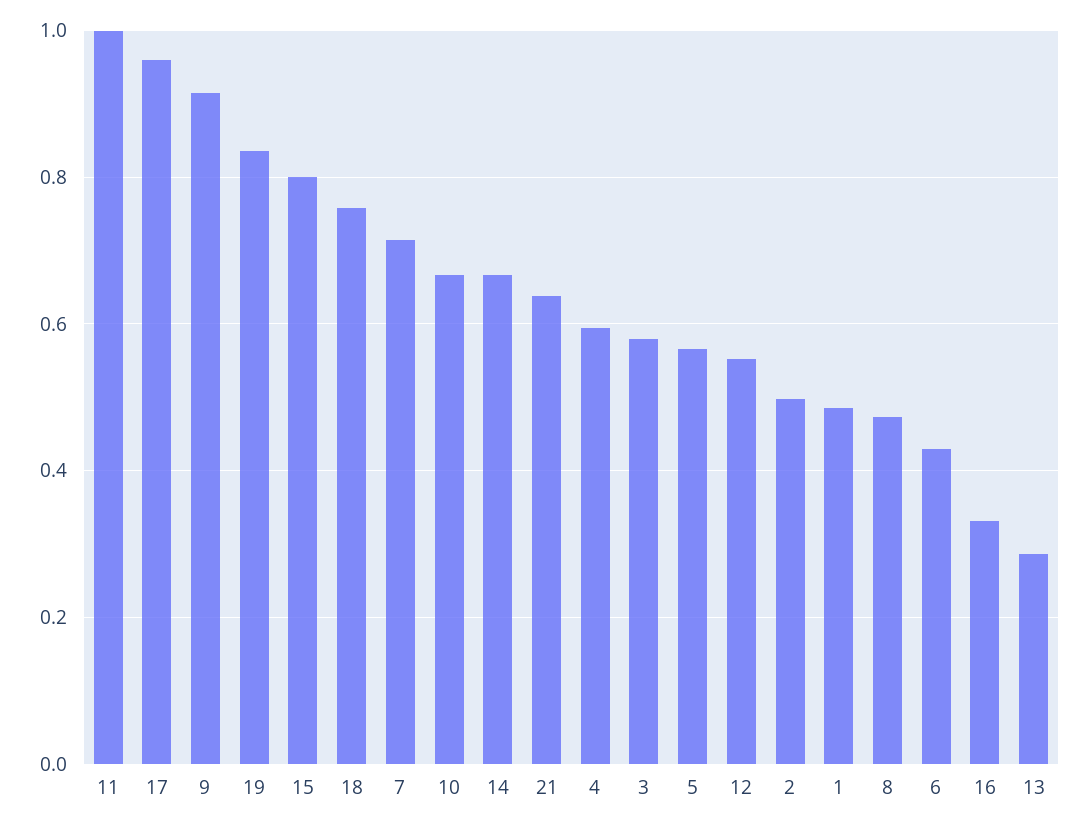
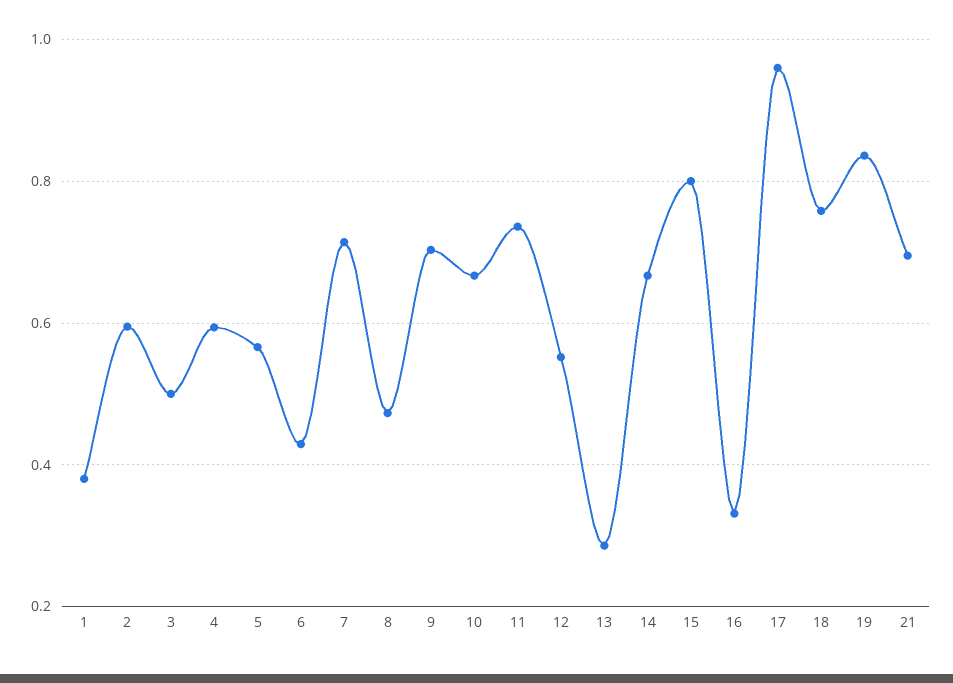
  {
-   "11": 1,
+   "11": 0.74,
    "17": 0.96,
-   "9": 0.92,
+   "9": 0.7,
    "19": 0.84,
    "15": 0.8,
    "18": 0.76,
    "7": 0.72,
    "10": 0.66,
    "14": 0.66,
-   "21": 0.64,
+   "21": 0.7,
    "4": 0.6,
-   "3": 0.58,
+   "3": 0.5,
    "5": 0.56,
    "12": 0.56,
-   "2": 0.5,
+   "2": 0.6,
-   "1": 0.48,
+   "1": 0.38,
    "8": 0.48,
    "6": 0.42,
    "16": 0.34,
    "13": 0.28
  }

